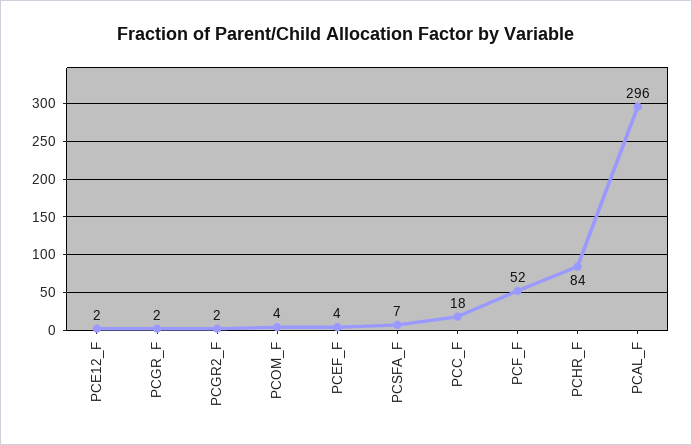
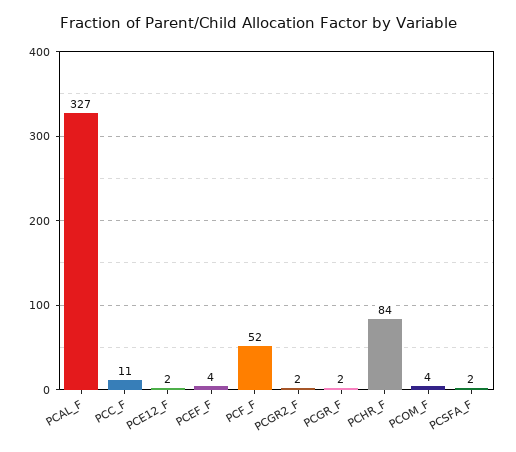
  {
    "PCE12_F": 2,
    "PCGR_F": 2,
    "PCGR2_F": 2,
    "PCOM_F": 4,
    "PCEF_F": 4,
-   "PCSFA_F": 7,
+   "PCSFA_F": 2,
-   "PCC_F": 18,
+   "PCC_F": 11,
    "PCF_F": 52,
    "PCHR_F": 84,
-   "PCAL_F": 296
+   "PCAL_F": 327
  }

